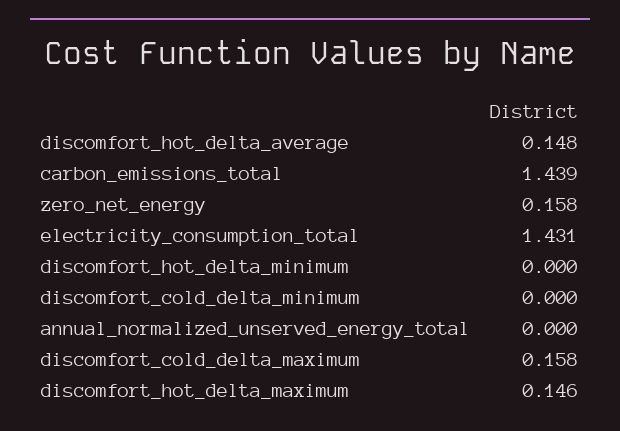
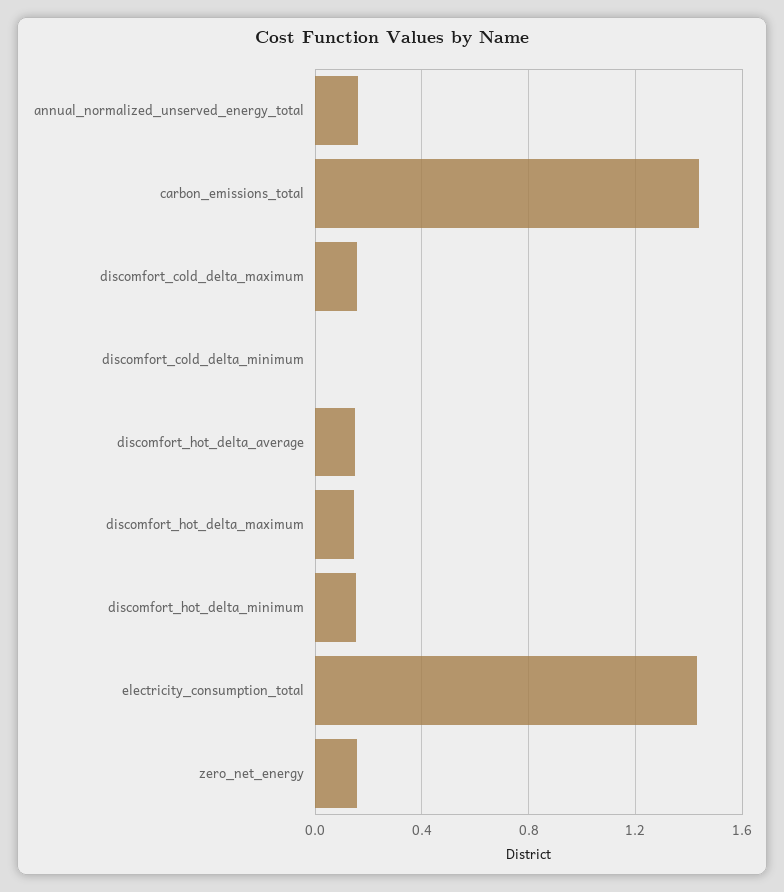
  {
    "discomfort_hot_delta_average": 0.148,
    "carbon_emissions_total": 1.439,
    "zero_net_energy": 0.158,
    "electricity_consumption_total": 1.431,
-   "discomfort_hot_delta_minimum": 0,
+   "discomfort_hot_delta_minimum": 0.15,
    "discomfort_cold_delta_minimum": 0,
-   "annual_normalized_unserved_energy_total": 0,
+   "annual_normalized_unserved_energy_total": 0.15,
    "discomfort_cold_delta_maximum": 0.158,
    "discomfort_hot_delta_maximum": 0.146
  }

